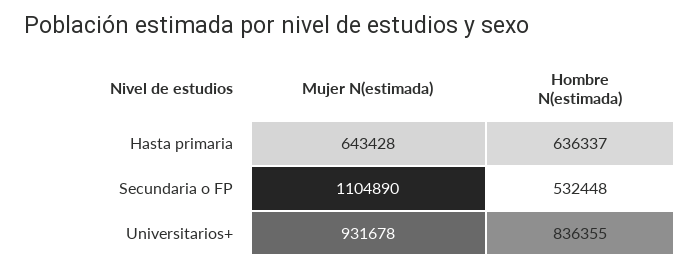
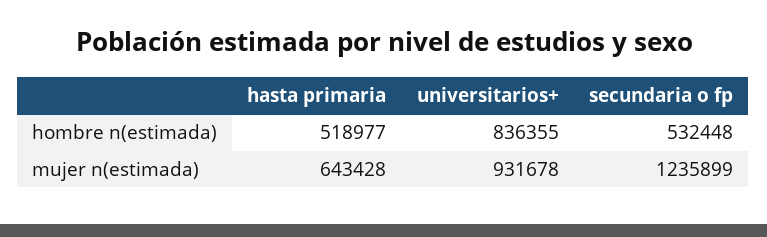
  {
    "Mujer N(estimada)": {
      "Hasta primaria": 643428,
-     "Secundaria o FP": 1104890,
+     "Secundaria o FP": 1235899,
      "Universitarios+": 931678
    },
    "Hombre N(estimada)": {
-     "Hasta primaria": 636337,
+     "Hasta primaria": 518977,
      "Secundaria o FP": 532448,
      "Universitarios+": 836355
    }
  }

